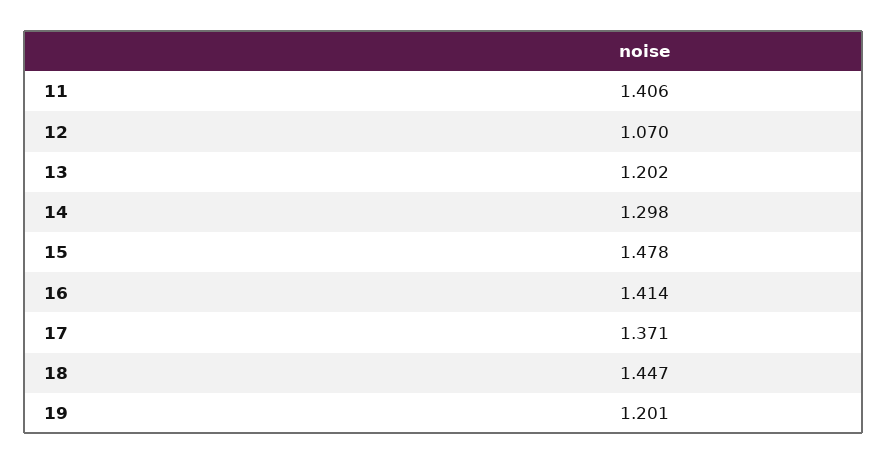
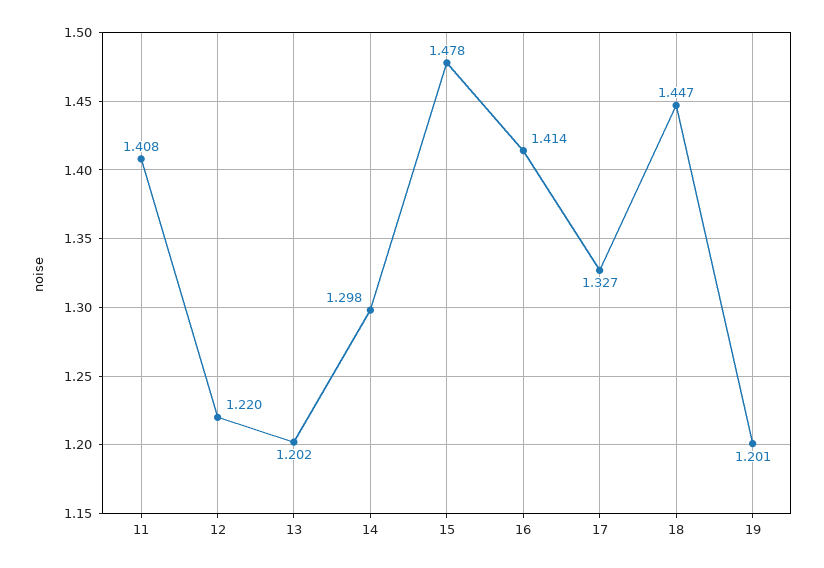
  {
-   "11": 1.406,
+   "11": 1.408,
-   "12": 1.07,
+   "12": 1.22,
    "13": 1.202,
    "14": 1.298,
    "15": 1.478,
    "16": 1.414,
-   "17": 1.371,
+   "17": 1.327,
    "18": 1.447,
    "19": 1.201
  }

